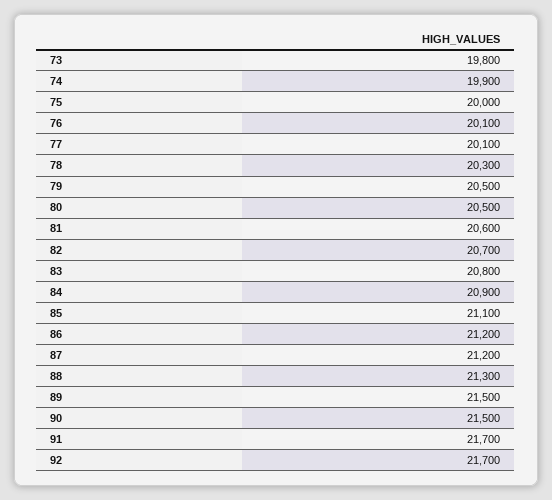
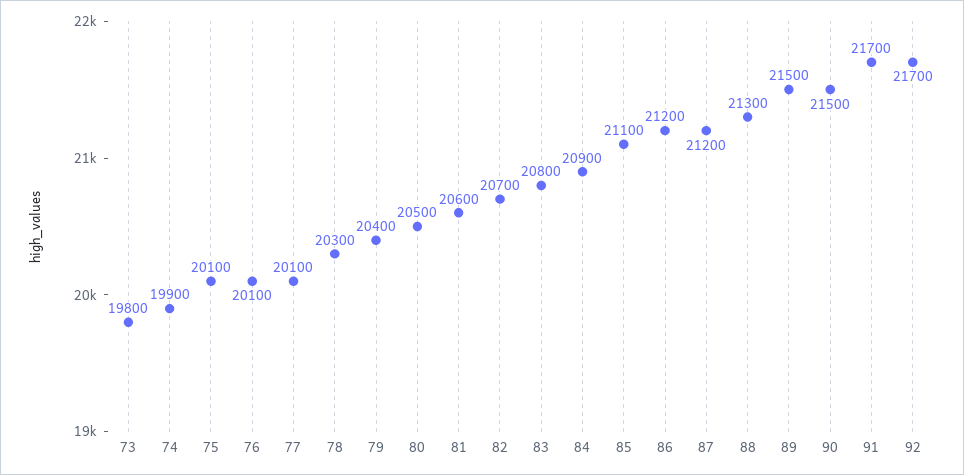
  {
    "73": 19800,
    "74": 19900,
-   "75": 20000,
+   "75": 20100,
    "76": 20100,
    "77": 20100,
    "78": 20300,
-   "79": 20500,
+   "79": 20400,
    "80": 20500,
    "81": 20600,
    "82": 20700,
    "83": 20800,
    "84": 20900,
    "85": 21100,
    "86": 21200,
    "87": 21200,
    "88": 21300,
    "89": 21500,
    "90": 21500,
    "91": 21700,
    "92": 21700
  }

